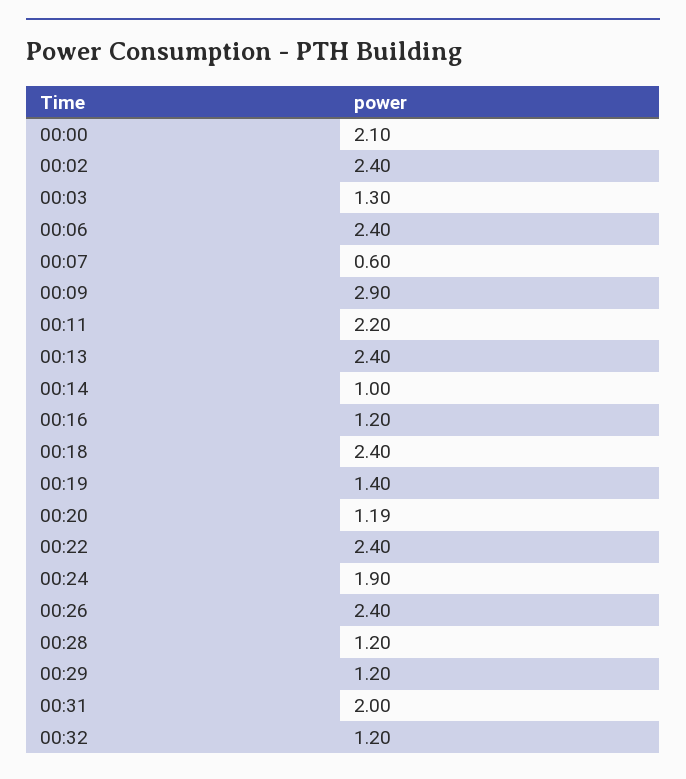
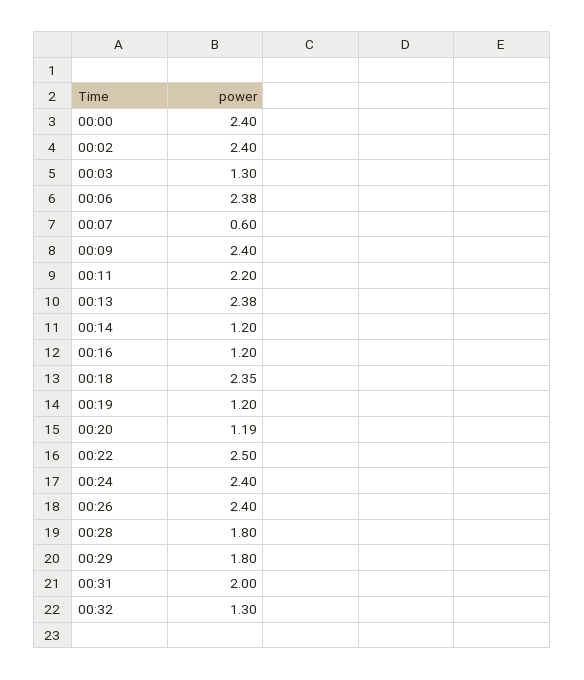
  {
-   "00:00": 2.1,
+   "00:00": 2.4,
    "00:02": 2.4,
    "00:03": 1.3,
-   "00:06": 2.4,
+   "00:06": 2.38,
    "00:07": 0.6,
-   "00:09": 2.9,
+   "00:09": 2.4,
    "00:11": 2.2,
-   "00:13": 2.4,
+   "00:13": 2.38,
-   "00:14": 1,
+   "00:14": 1.2,
    "00:16": 1.2,
-   "00:18": 2.4,
+   "00:18": 2.35,
-   "00:19": 1.4,
+   "00:19": 1.2,
    "00:20": 1.19,
-   "00:22": 2.4,
+   "00:22": 2.5,
-   "00:24": 1.9,
+   "00:24": 2.4,
    "00:26": 2.4,
-   "00:28": 1.2,
+   "00:28": 1.8,
-   "00:29": 1.2,
+   "00:29": 1.8,
    "00:31": 2,
-   "00:32": 1.2
+   "00:32": 1.3
  }

